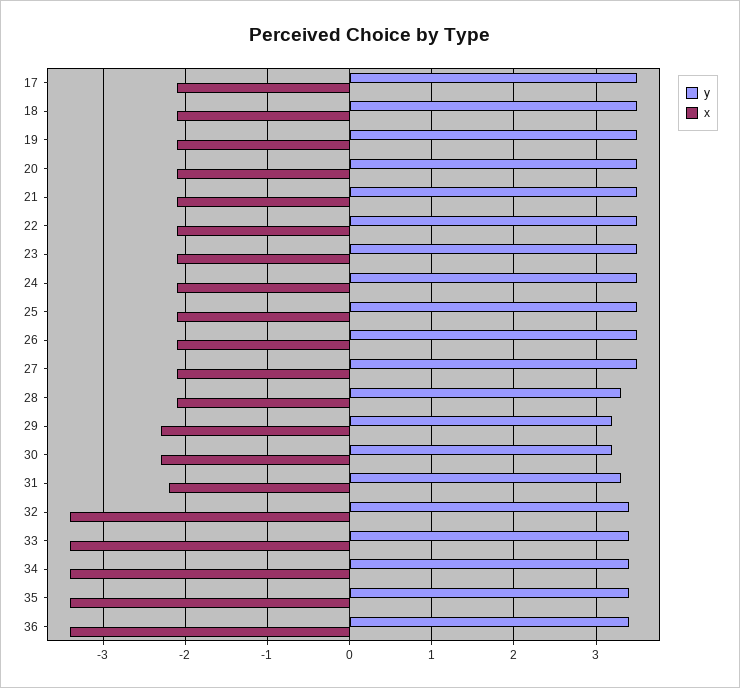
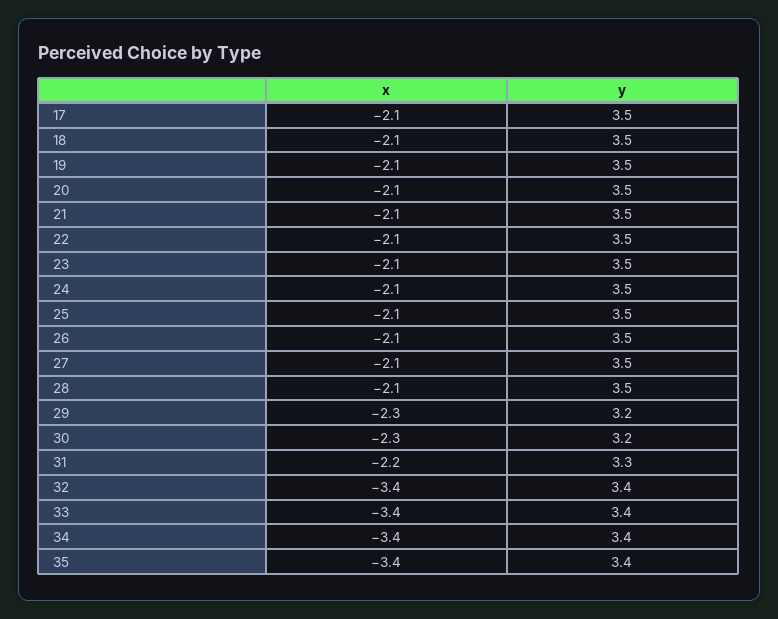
  {
    "y": {
      "17": 3.5,
      "18": 3.5,
      "19": 3.5,
      "20": 3.5,
      "21": 3.5,
      "22": 3.5,
      "23": 3.5,
      "24": 3.5,
      "25": 3.5,
      "26": 3.5,
      "27": 3.5,
-     "28": 3.3,
+     "28": 3.5,
      "29": 3.2,
      "30": 3.2,
      "31": 3.3,
      "32": 3.4,
      "33": 3.4,
      "34": 3.4,
-     "35": 3.4,
+     "35": 3.4
-     "36": 3.4
    },
    "x": {
      "17": -2.1,
      "18": -2.1,
      "19": -2.1,
      "20": -2.1,
      "21": -2.1,
      "22": -2.1,
      "23": -2.1,
      "24": -2.1,
      "25": -2.1,
      "26": -2.1,
      "27": -2.1,
      "28": -2.1,
      "29": -2.3,
      "30": -2.3,
      "31": -2.2,
      "32": -3.4,
      "33": -3.4,
      "34": -3.4,
-     "35": -3.4,
+     "35": -3.4
-     "36": -3.4
    }
  }

